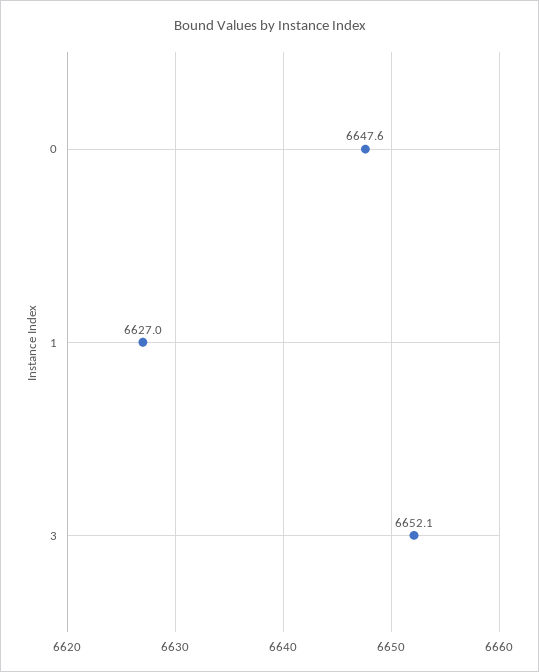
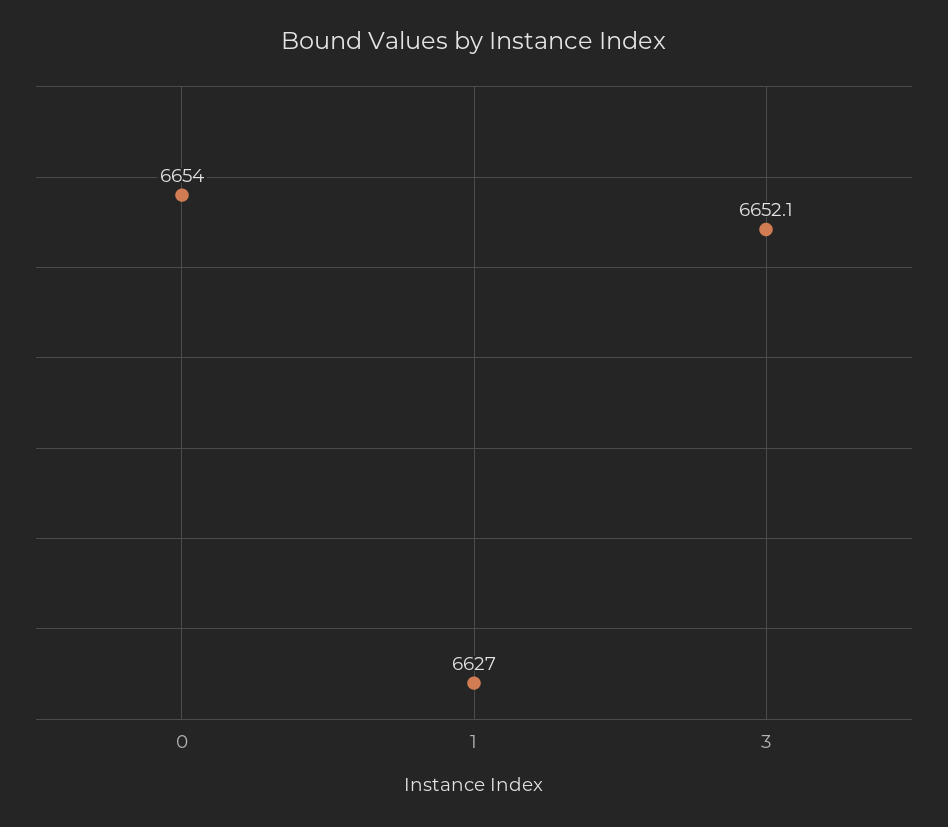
  {
-   "0": 6647.6,
+   "0": 6654,
    "1": 6627,
    "3": 6652.1
  }

